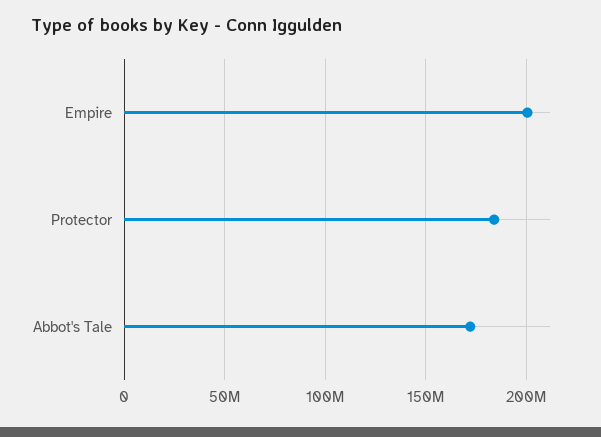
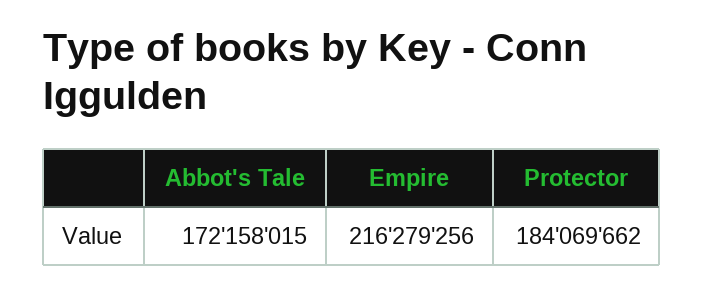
  {
-   "Empire": 200000000,
+   "Empire": 216279256,
    "Protector": 184069662,
    "Abbot's Tale": 172158015
  }

